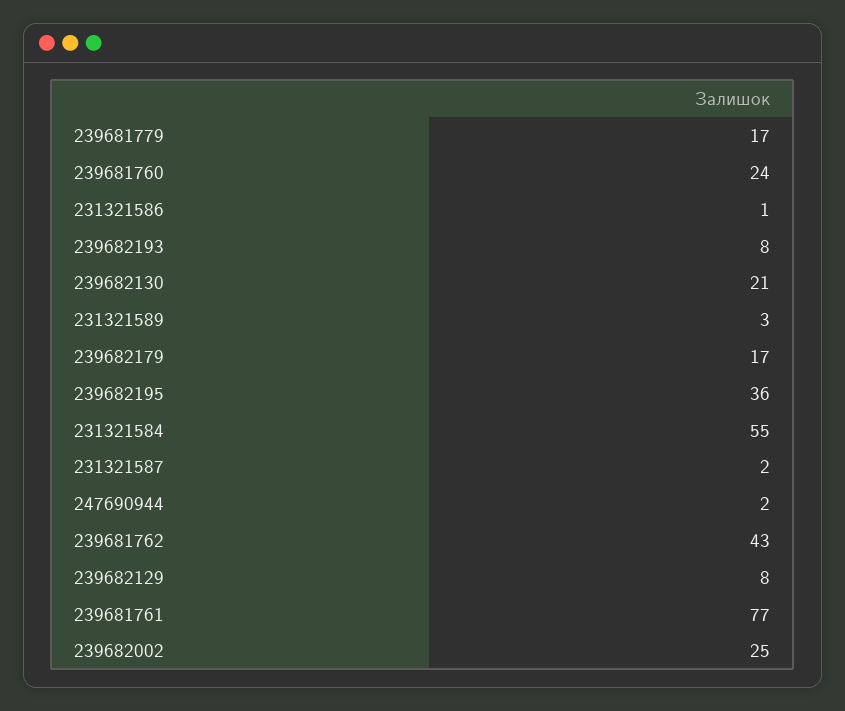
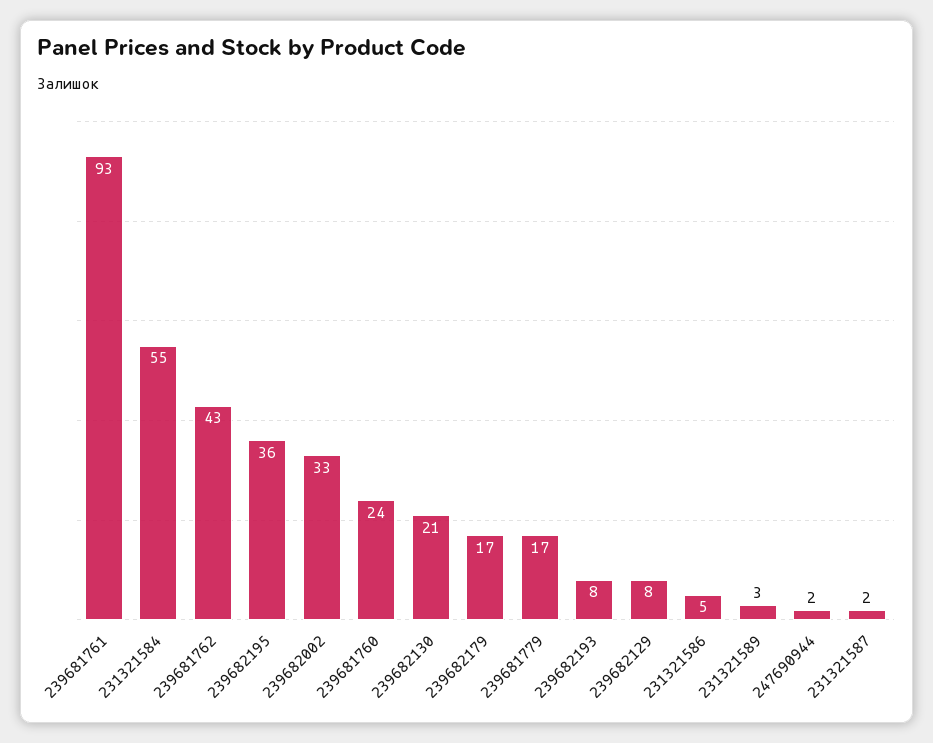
  {
    "239681779": 17,
    "239681760": 24,
-   "231321586": 1,
+   "231321586": 5,
    "239682193": 8,
    "239682130": 21,
    "231321589": 3,
    "239682179": 17,
    "239682195": 36,
    "231321584": 55,
    "231321587": 2,
    "247690944": 2,
    "239681762": 43,
    "239682129": 8,
-   "239681761": 77,
+   "239681761": 93,
-   "239682002": 25
+   "239682002": 33
  }

